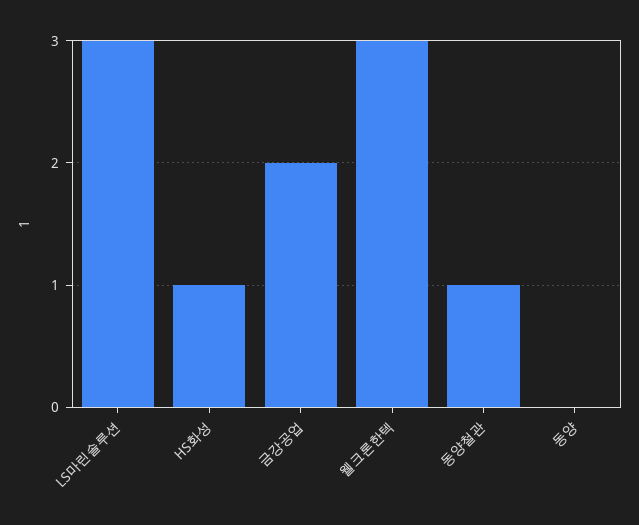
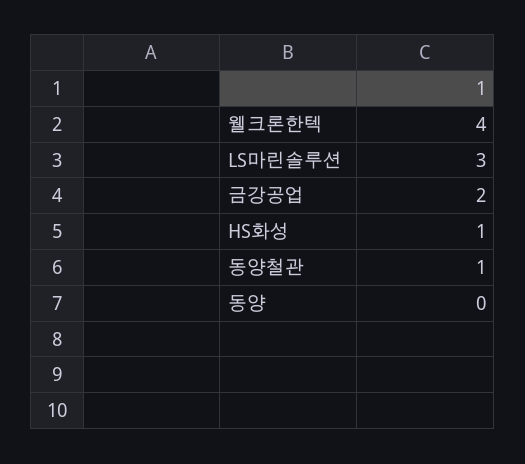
  {
    "LS마린솔루션": 3,
    "HS화성": 1,
    "금강공업": 2,
-   "웰크론한텍": 3,
+   "웰크론한텍": 4,
    "동양철관": 1,
    "동양": 0
  }

